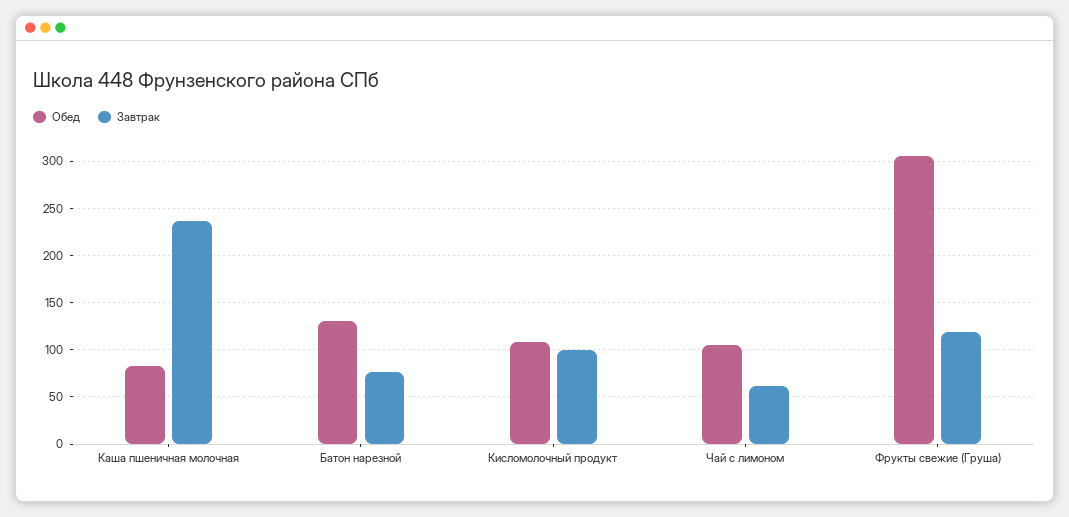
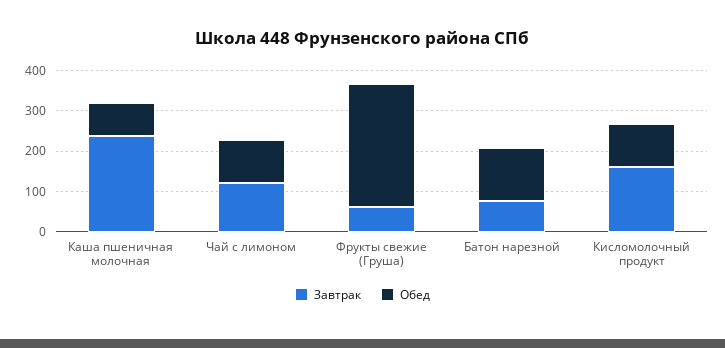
  {
    "Обед": {
      "Каша пшеничная молочная": 80,
      "Батон нарезной": 130,
      "Кисломолочный продукт": 110,
      "Чай с лимоном": 100,
      "Фрукты свежие (Груша)": 310
    },
    "Завтрак": {
      "Каша пшеничная молочная": 240,
      "Батон нарезной": 80,
-     "Кисломолочный продукт": 100,
+     "Кисломолочный продукт": 160,
-     "Чай с лимоном": 60,
+     "Чай с лимоном": 120,
-     "Фрукты свежие (Груша)": 120
+     "Фрукты свежие (Груша)": 60
    }
  }

